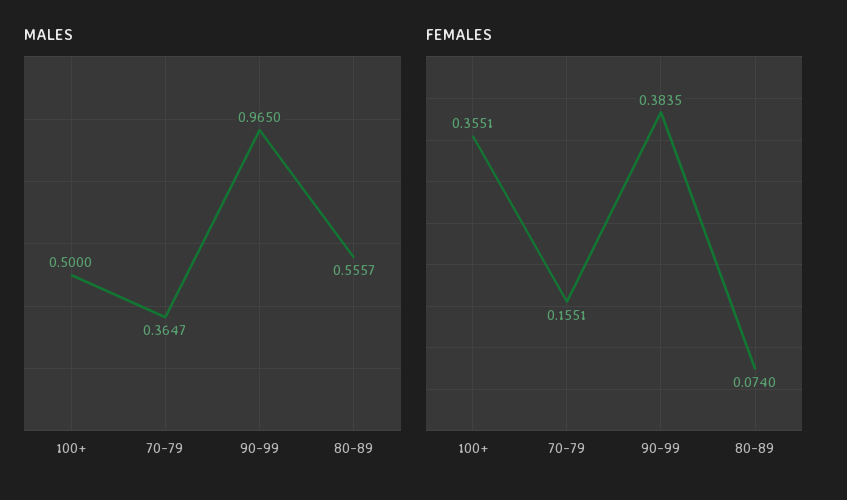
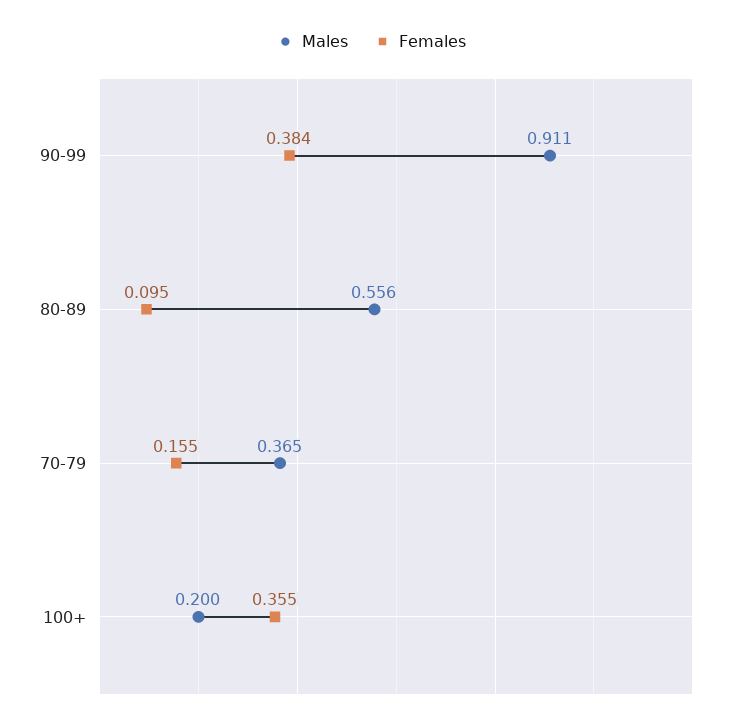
  {
    "MALES": {
-     "100+": 0.5,
+     "100+": 0.2,
      "70-79": 0.3647,
-     "90-99": 0.965,
+     "90-99": 0.911,
      "80-89": 0.5557
    },
    "FEMALES": {
      "100+": 0.3551,
      "70-79": 0.1551,
      "90-99": 0.3835,
-     "80-89": 0.074
+     "80-89": 0.095
    }
  }

